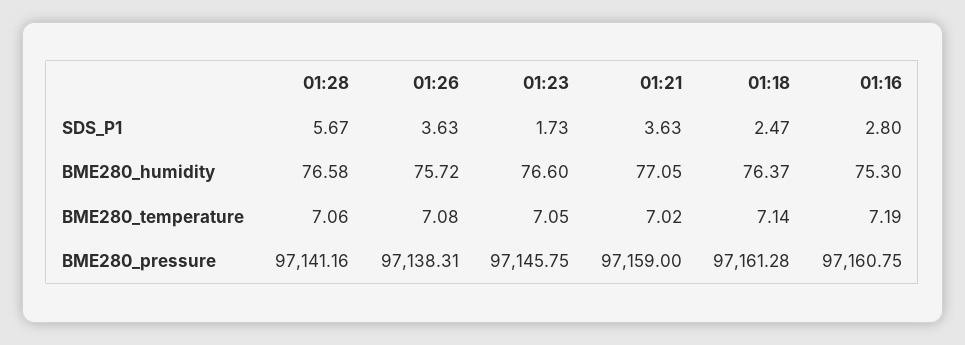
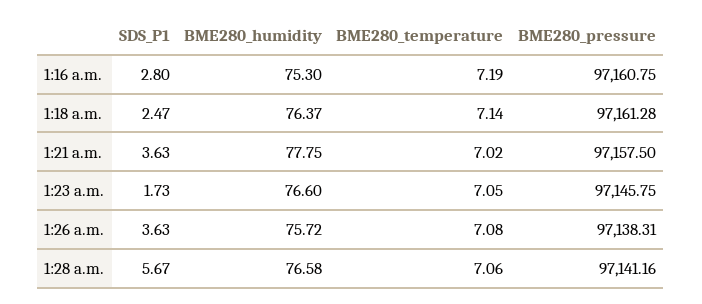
  {
    "01:28": {
      "SDS_P1": 5.67,
      "BME280_humidity": 76.58,
      "BME280_temperature": 7.06,
      "BME280_pressure": 97141.16
    },
    "01:26": {
      "SDS_P1": 3.63,
      "BME280_humidity": 75.72,
      "BME280_temperature": 7.08,
      "BME280_pressure": 97138.31
    },
    "01:23": {
      "SDS_P1": 1.73,
      "BME280_humidity": 76.6,
      "BME280_temperature": 7.05,
      "BME280_pressure": 97145.75
    },
    "01:21": {
      "SDS_P1": 3.63,
-     "BME280_humidity": 77.05,
+     "BME280_humidity": 77.75,
      "BME280_temperature": 7.02,
-     "BME280_pressure": 97159
+     "BME280_pressure": 97157.5
    },
    "01:18": {
      "SDS_P1": 2.47,
      "BME280_humidity": 76.37,
      "BME280_temperature": 7.14,
      "BME280_pressure": 97161.28
    },
    "01:16": {
      "SDS_P1": 2.8,
      "BME280_humidity": 75.3,
      "BME280_temperature": 7.19,
      "BME280_pressure": 97160.75
    }
  }

